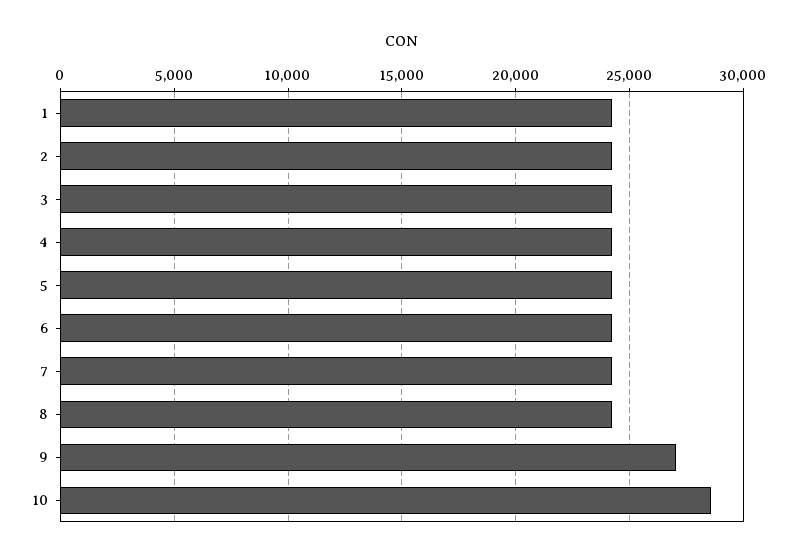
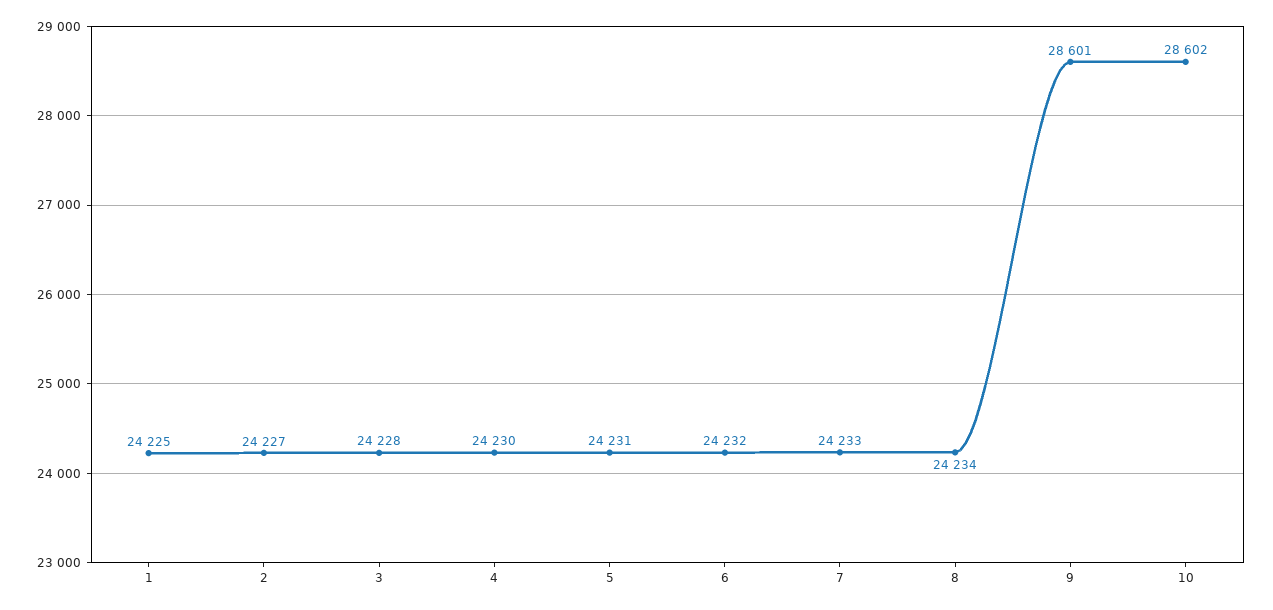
  {
    "1": 24225,
    "2": 24227,
    "3": 24228,
    "4": 24230,
    "5": 24231,
    "6": 24232,
    "7": 24233,
    "8": 24234,
-   "9": 27000,
+   "9": 28601,
    "10": 28602
  }

